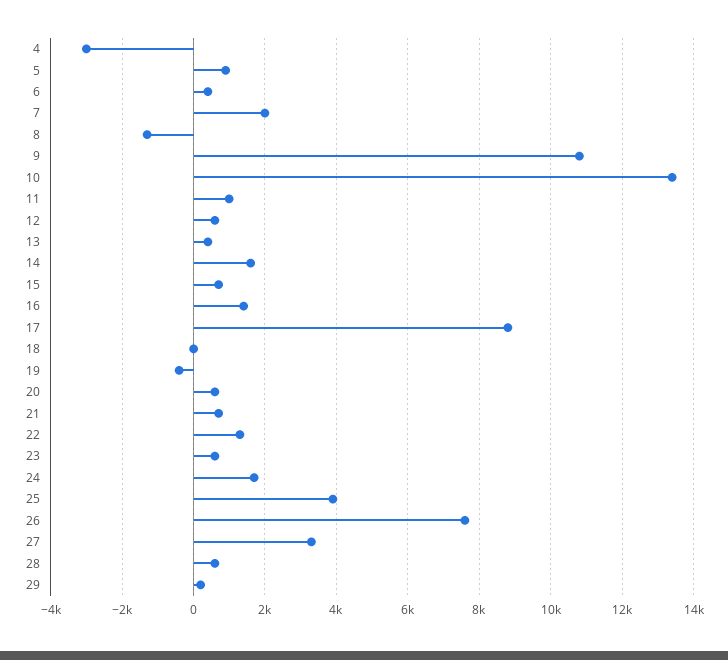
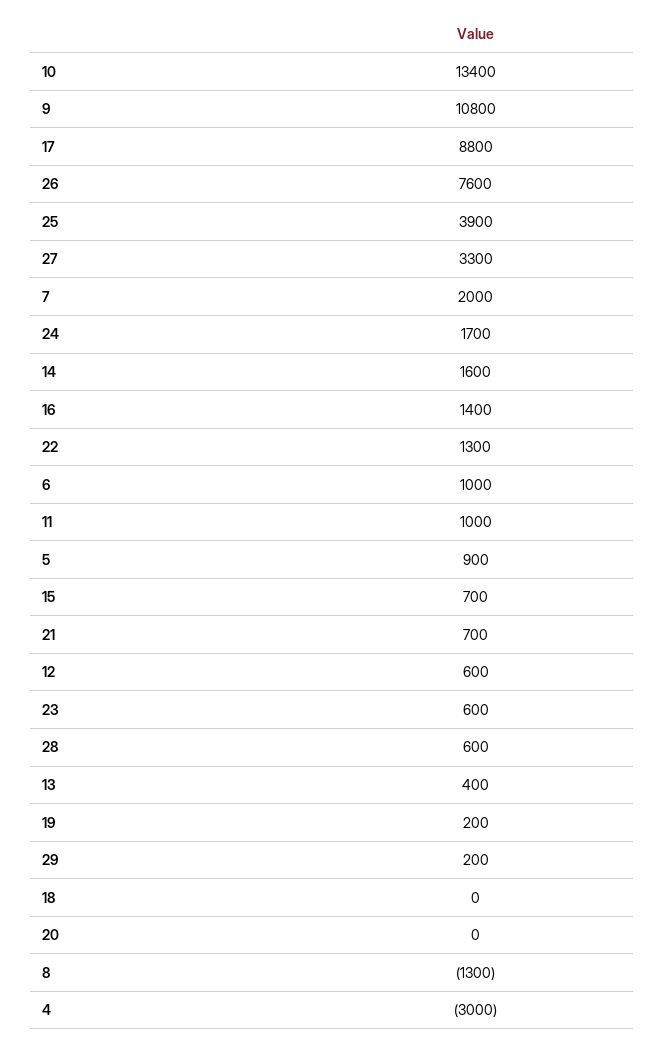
  {
    "4": -3000,
    "5": 900,
-   "6": 400,
+   "6": 1000,
    "7": 2000,
    "8": -1300,
    "9": 10800,
    "10": 13400,
    "11": 1000,
    "12": 600,
    "13": 400,
    "14": 1600,
    "15": 700,
    "16": 1400,
    "17": 8800,
    "18": 0,
-   "19": -400,
+   "19": 200,
-   "20": 600,
+   "20": 0,
    "21": 700,
    "22": 1300,
    "23": 600,
    "24": 1700,
    "25": 3900,
    "26": 7600,
    "27": 3300,
    "28": 600,
    "29": 200
  }

